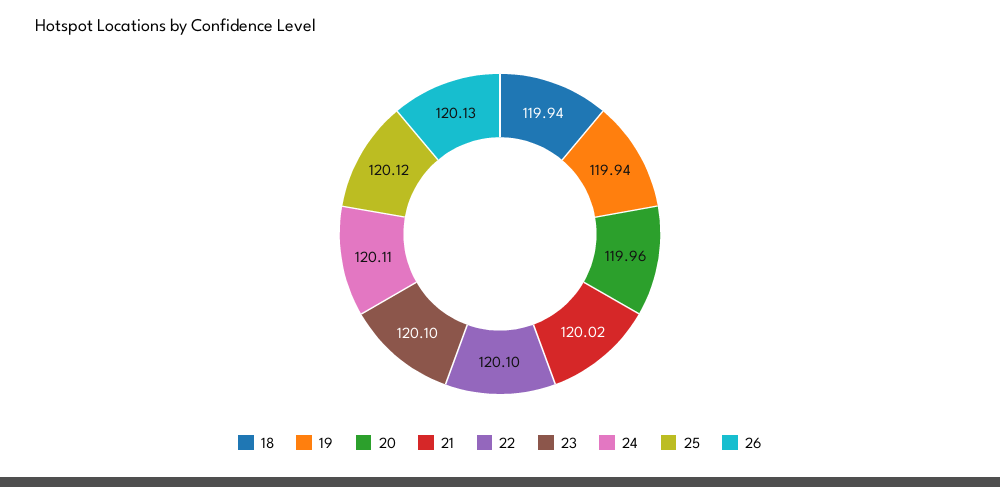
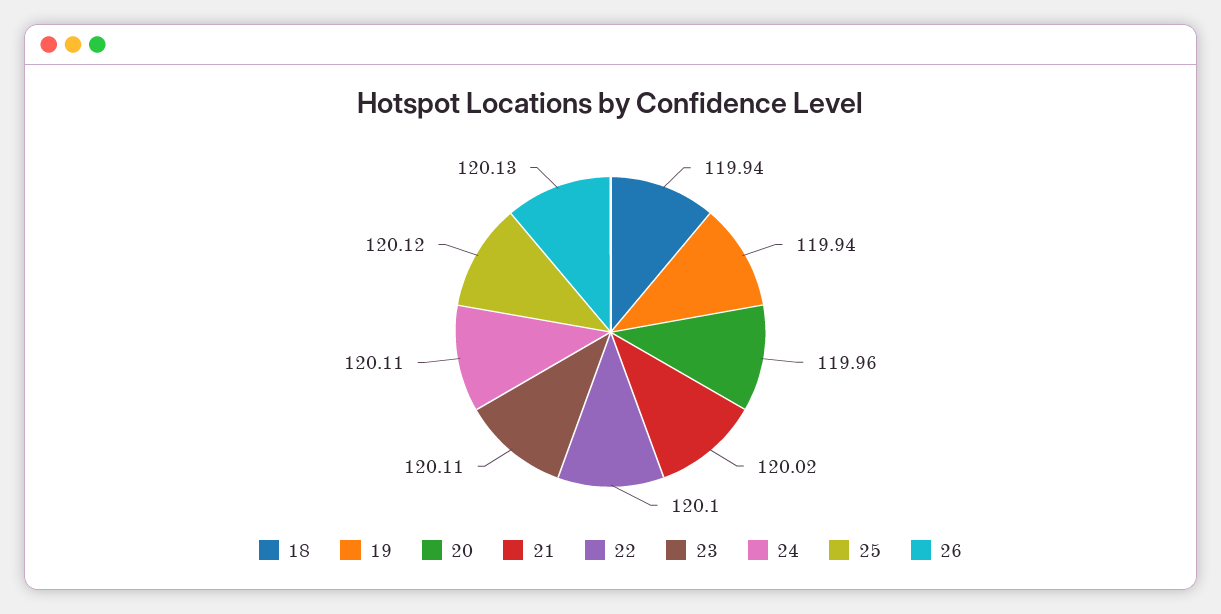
  {
    "18": 119.94,
    "19": 119.94,
    "20": 119.96,
    "21": 120.02,
    "22": 120.1,
-   "23": 120.1,
+   "23": 120.11,
    "24": 120.11,
    "25": 120.12,
    "26": 120.13
  }

